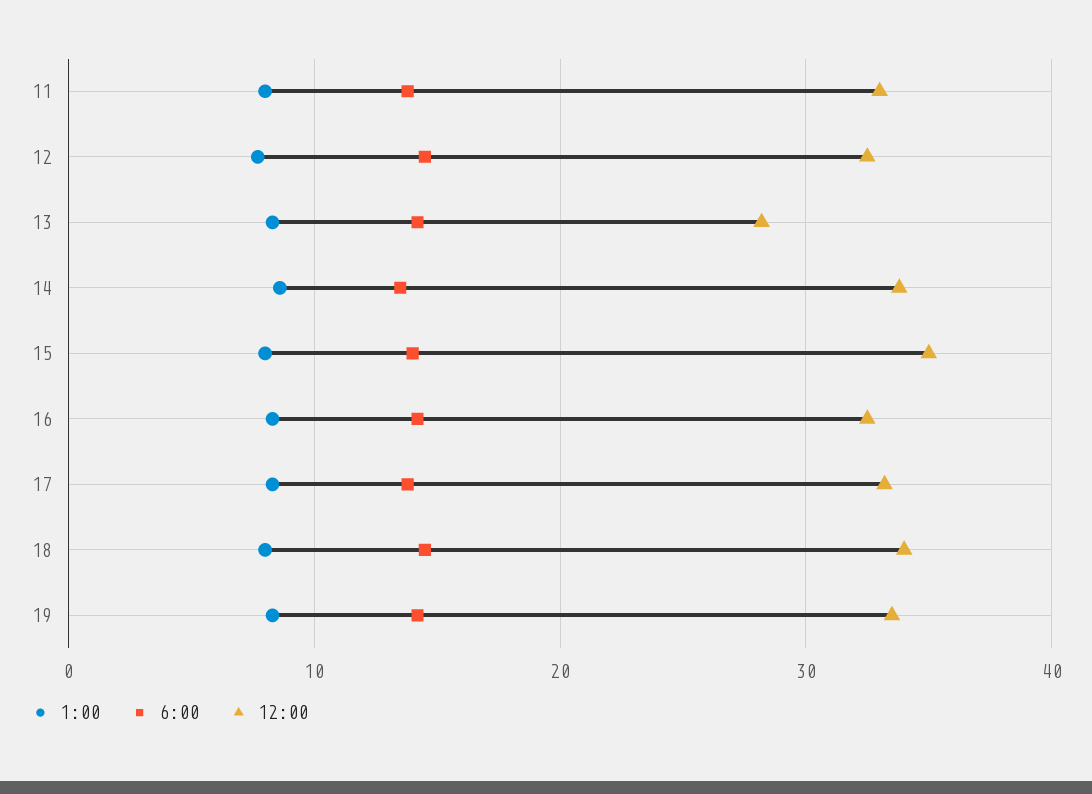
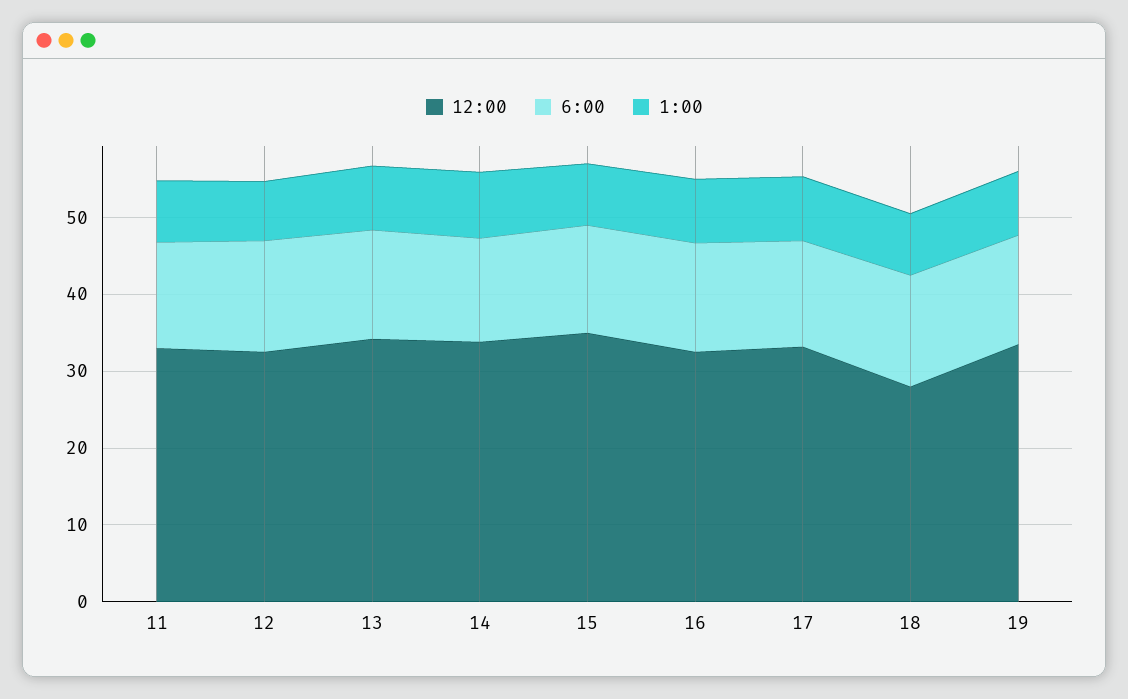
  {
    "1:00": {
      "11": 8,
      "12": 8,
      "13": 8,
      "14": 9,
      "15": 8,
      "16": 8,
      "17": 8,
      "18": 8,
      "19": 8
    },
    "6:00": {
      "11": 14,
      "12": 15,
      "13": 14,
      "14": 14,
      "15": 14,
      "16": 14,
      "17": 14,
      "18": 15,
      "19": 14
    },
    "12:00": {
      "11": 33,
      "12": 33,
-     "13": 28,
+     "13": 34,
      "14": 34,
      "15": 35,
      "16": 33,
      "17": 33,
-     "18": 34,
+     "18": 28,
      "19": 34
    }
  }

